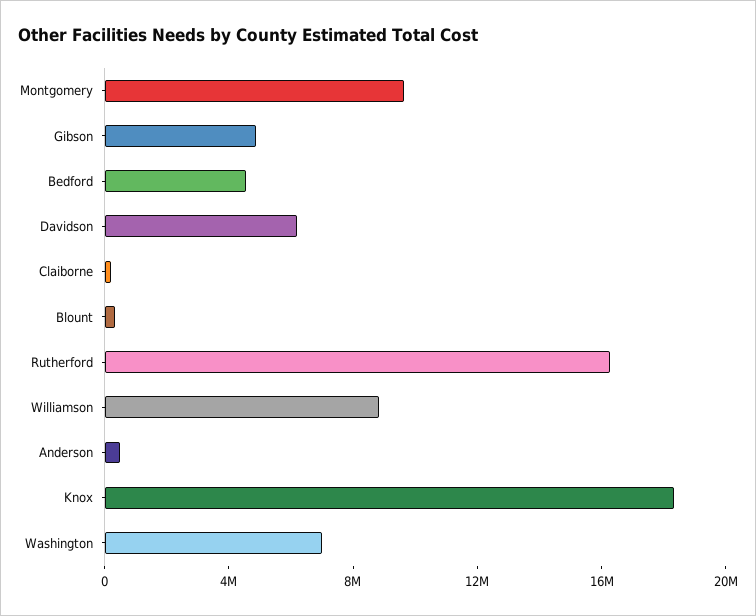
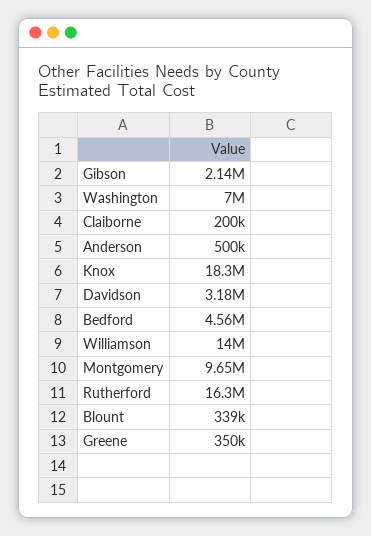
  {
    "Montgomery": 9650000,
-   "Gibson": 5000000,
+   "Gibson": 2140000,
    "Bedford": 4560000,
-   "Davidson": 6000000,
+   "Davidson": 3180000,
    "Claiborne": 200000,
    "Blount": 339000,
    "Rutherford": 16300000,
-   "Williamson": 9000000,
+   "Williamson": 14000000,
    "Anderson": 500000,
    "Knox": 18300000,
-   "Washington": 7000000
+   "Washington": 7000000,
+   "Greene": 350000
  }

